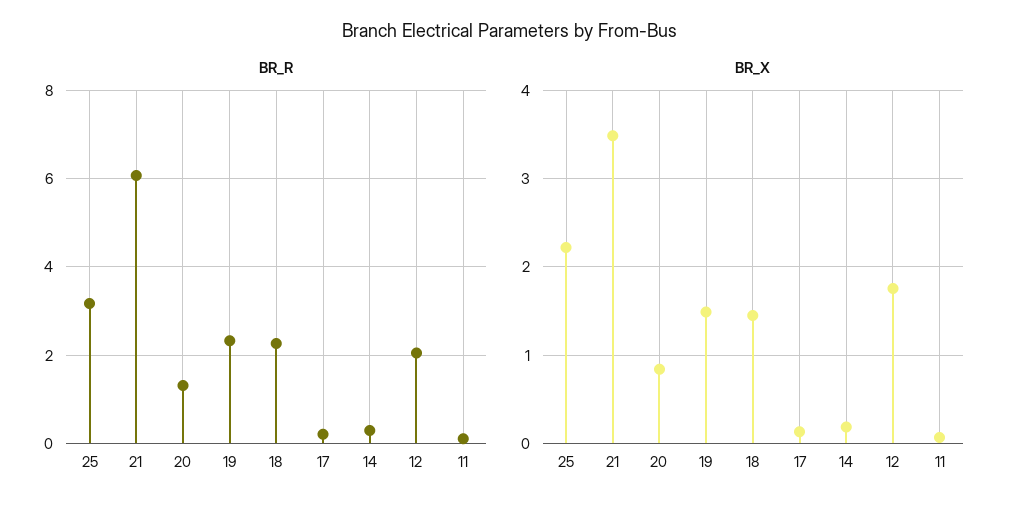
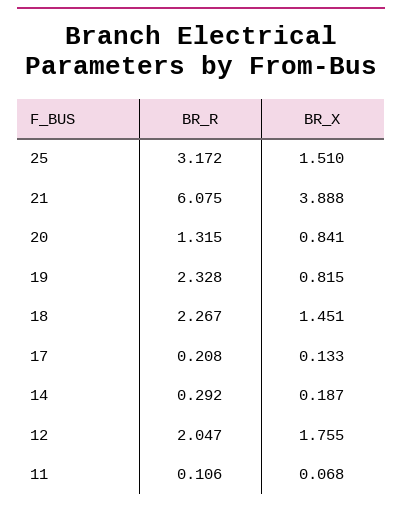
  {
    "BR_R": {
      "25": 3.172,
      "21": 6.075,
      "20": 1.315,
      "19": 2.328,
      "18": 2.267,
      "17": 0.208,
      "14": 0.292,
      "12": 2.047,
      "11": 0.106
    },
    "BR_X": {
-     "25": 2.2,
+     "25": 1.51,
-     "21": 3.5,
+     "21": 3.888,
      "20": 0.841,
-     "19": 1.5,
+     "19": 0.815,
      "18": 1.451,
      "17": 0.133,
      "14": 0.187,
      "12": 1.755,
      "11": 0.068
    }
  }

